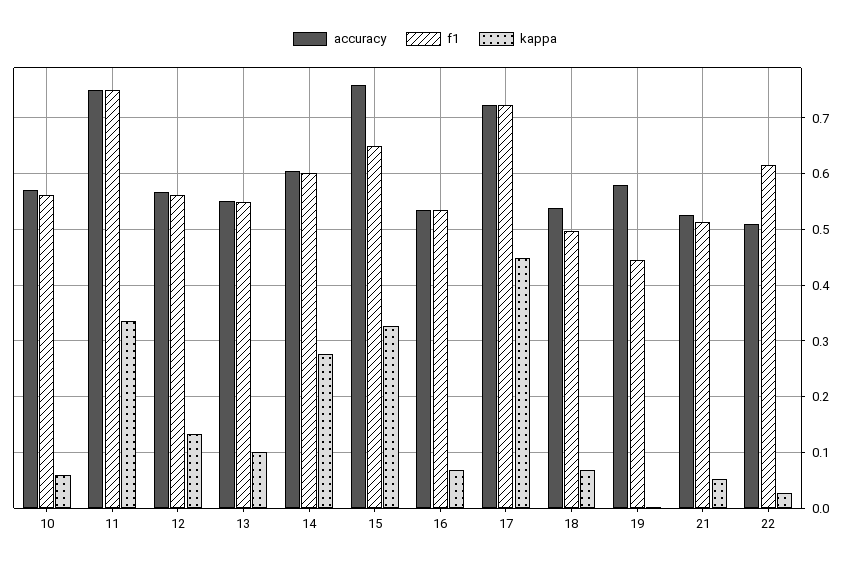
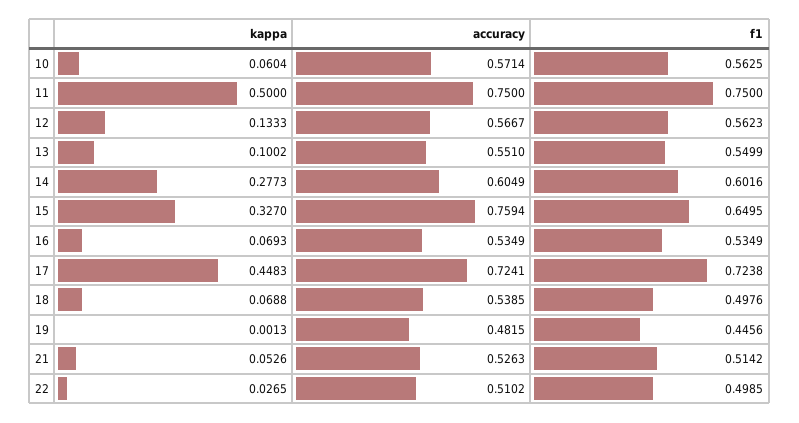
  {
    "accuracy": {
      "10": 0.5714,
      "11": 0.75,
      "12": 0.5667,
      "13": 0.551,
      "14": 0.6049,
      "15": 0.7594,
      "16": 0.5349,
      "17": 0.7241,
      "18": 0.5385,
-     "19": 0.58,
+     "19": 0.4815,
      "21": 0.5263,
      "22": 0.5102
    },
    "f1": {
      "10": 0.5625,
      "11": 0.75,
      "12": 0.5623,
      "13": 0.5499,
      "14": 0.6016,
      "15": 0.6495,
      "16": 0.5349,
      "17": 0.7238,
      "18": 0.4976,
      "19": 0.4456,
      "21": 0.5142,
-     "22": 0.62
+     "22": 0.4985
    },
    "kappa": {
      "10": 0.0604,
-     "11": 0.34,
+     "11": 0.5,
      "12": 0.1333,
      "13": 0.1002,
      "14": 0.2773,
      "15": 0.327,
      "16": 0.0693,
      "17": 0.4483,
      "18": 0.0688,
      "19": 0.0013,
      "21": 0.0526,
      "22": 0.0265
    }
  }

